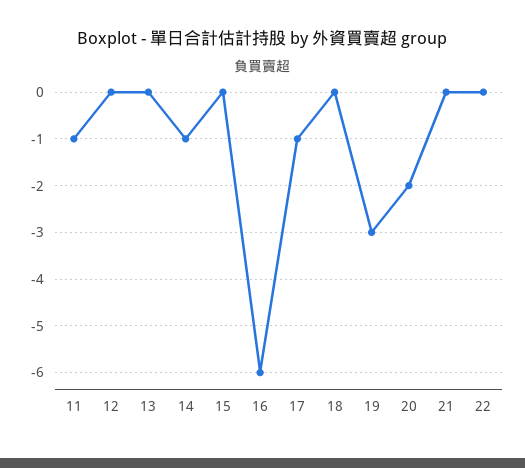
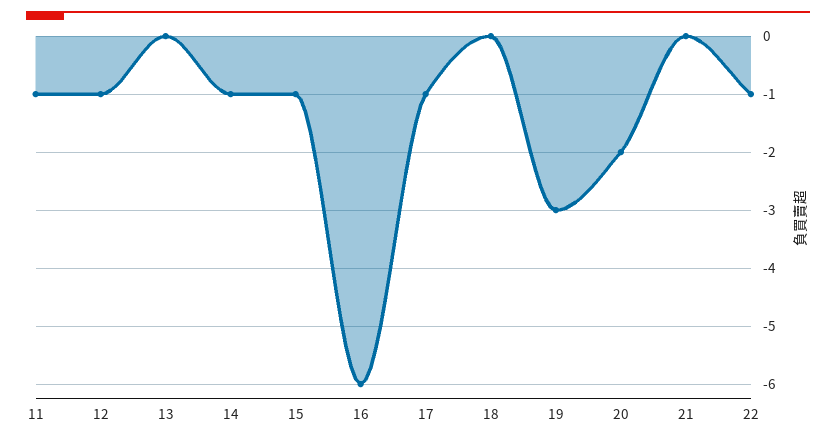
  {
    "11": -1,
-   "12": 0,
+   "12": -1,
    "13": 0,
    "14": -1,
-   "15": 0,
+   "15": -1,
    "16": -6,
    "17": -1,
    "18": 0,
    "19": -3,
    "20": -2,
    "21": 0,
-   "22": 0
+   "22": -1
  }

